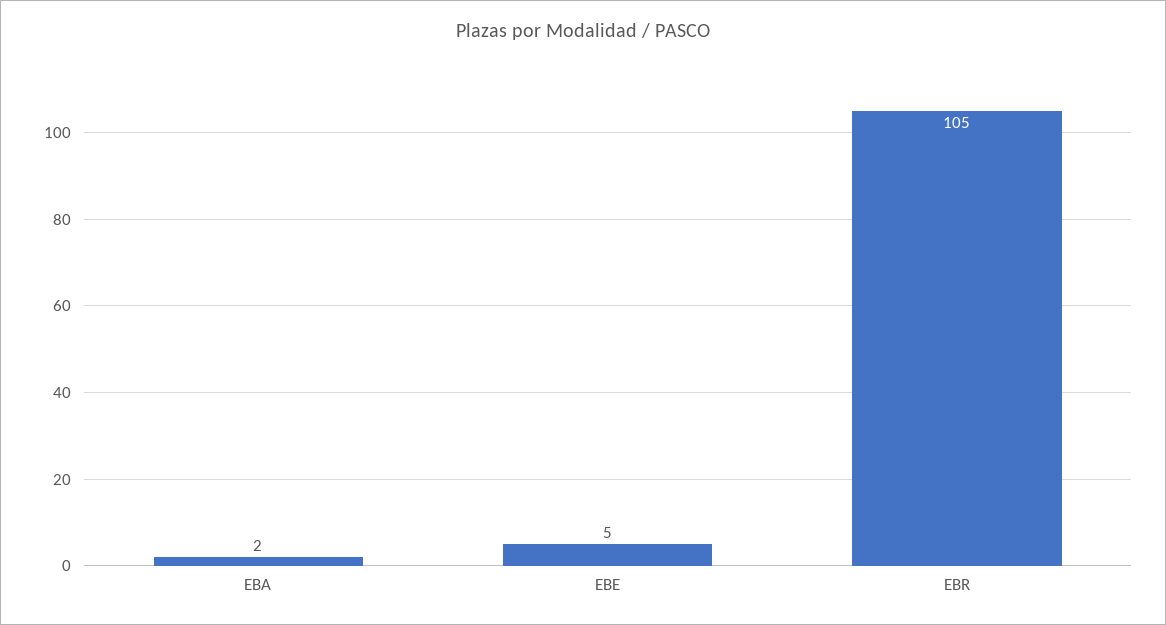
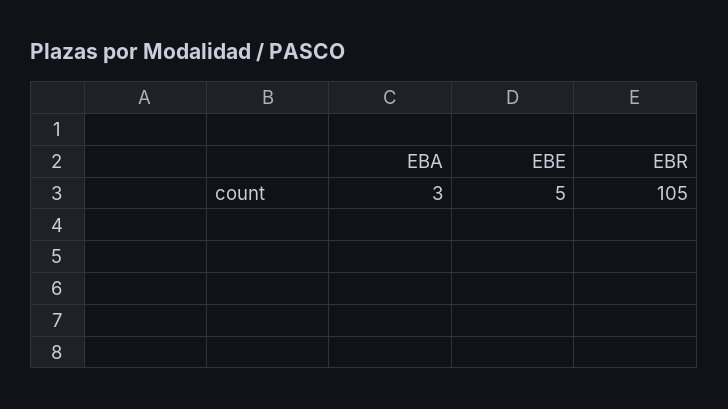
  {
-   "EBA": 2,
+   "EBA": 3,
    "EBE": 5,
    "EBR": 105
  }

